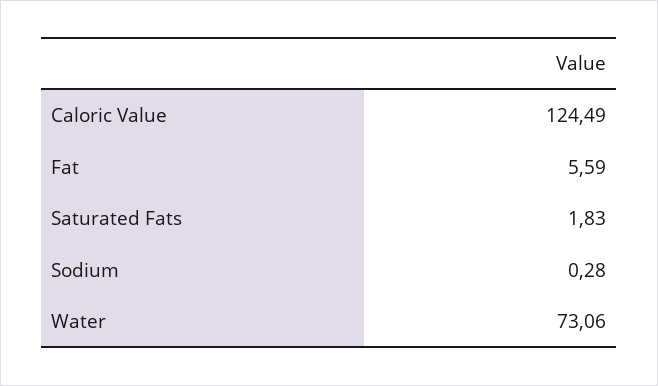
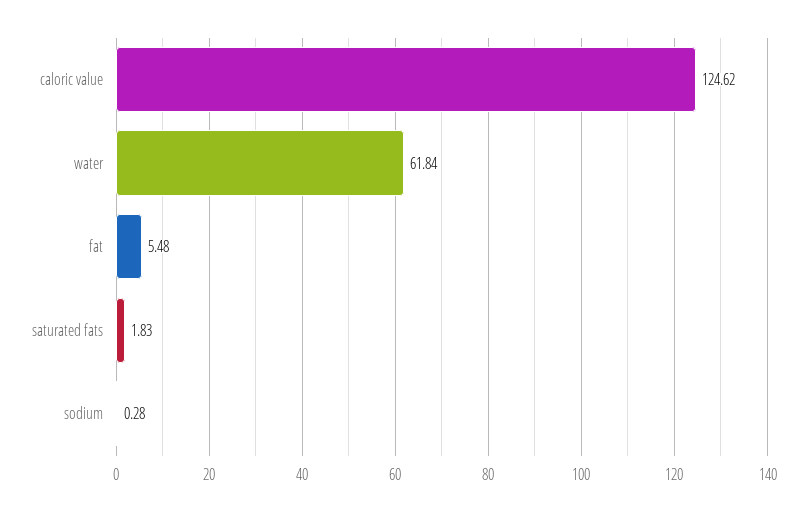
  {
-   "Caloric Value": 124.49,
+   "Caloric Value": 124.62,
-   "Fat": 5.59,
+   "Fat": 5.48,
    "Saturated Fats": 1.83,
    "Sodium": 0.28,
-   "Water": 73.06
+   "Water": 61.84
  }

